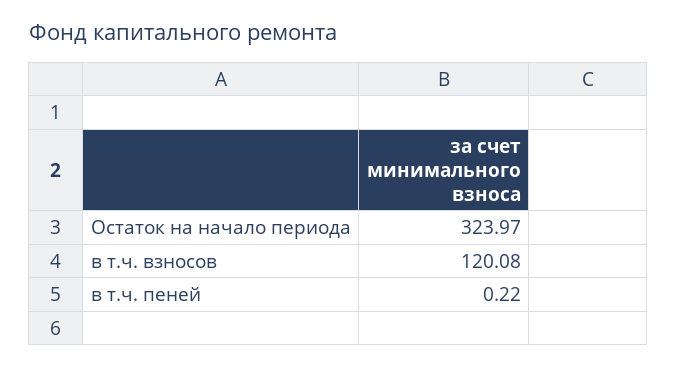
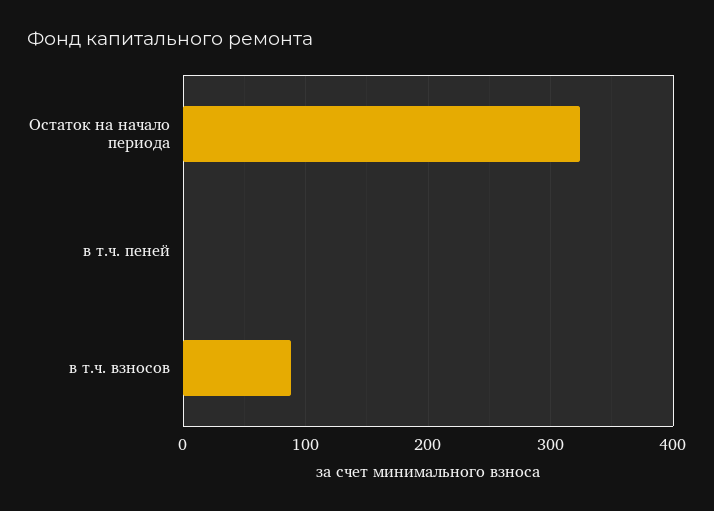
  {
    "Остаток на начало периода": 323.97,
-   "в т.ч. взносов": 120.08,
+   "в т.ч. взносов": 90,
    "в т.ч. пеней": 0.22
  }

